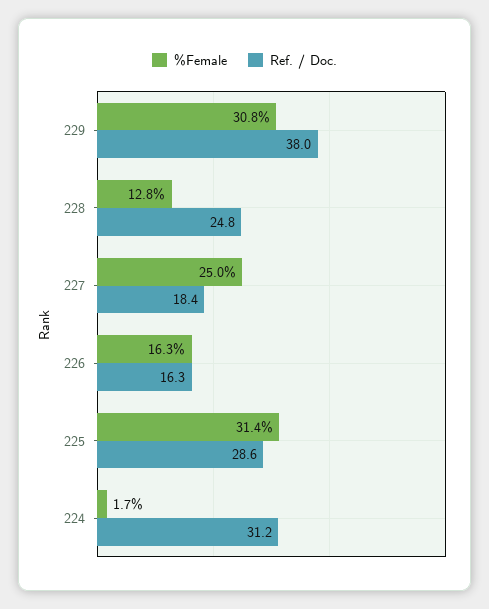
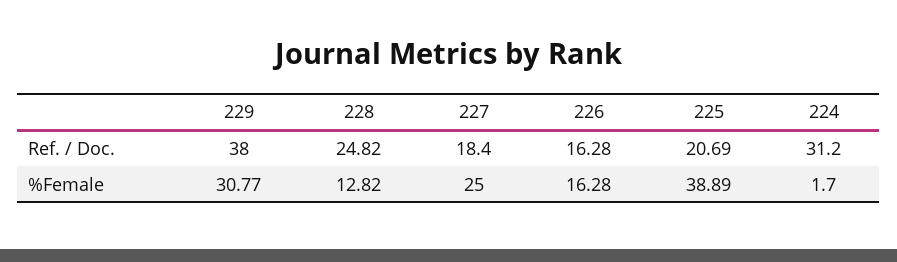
  {
    "%Female": {
      "229": 30.77,
      "228": 12.82,
      "227": 25,
      "226": 16.28,
-     "225": 31.4,
+     "225": 38.89,
      "224": 1.7
    },
    "Ref. / Doc.": {
      "229": 38,
      "228": 24.82,
      "227": 18.4,
      "226": 16.28,
-     "225": 28.6,
+     "225": 20.69,
      "224": 31.2
    }
  }

